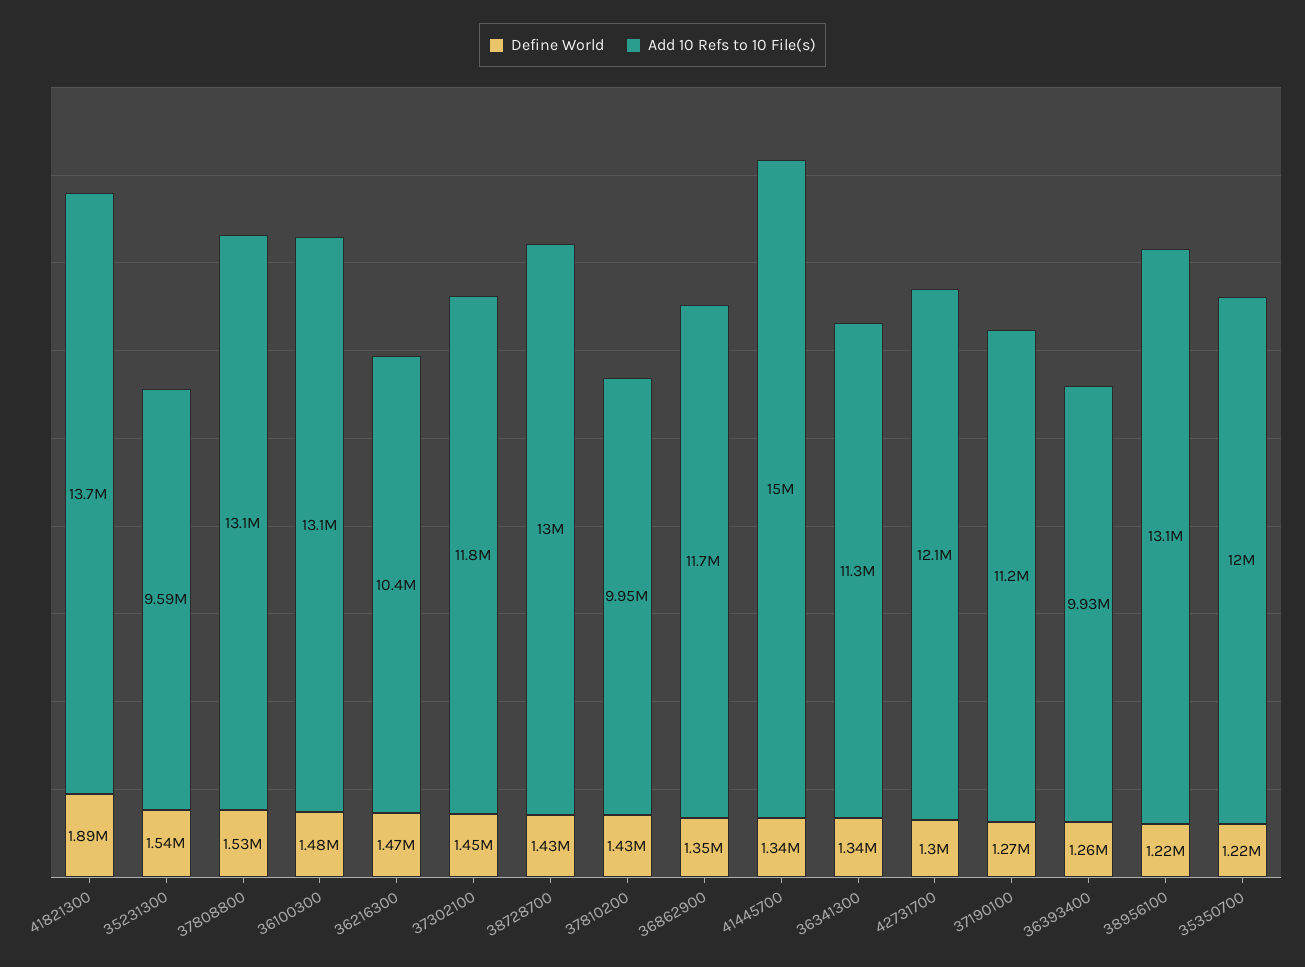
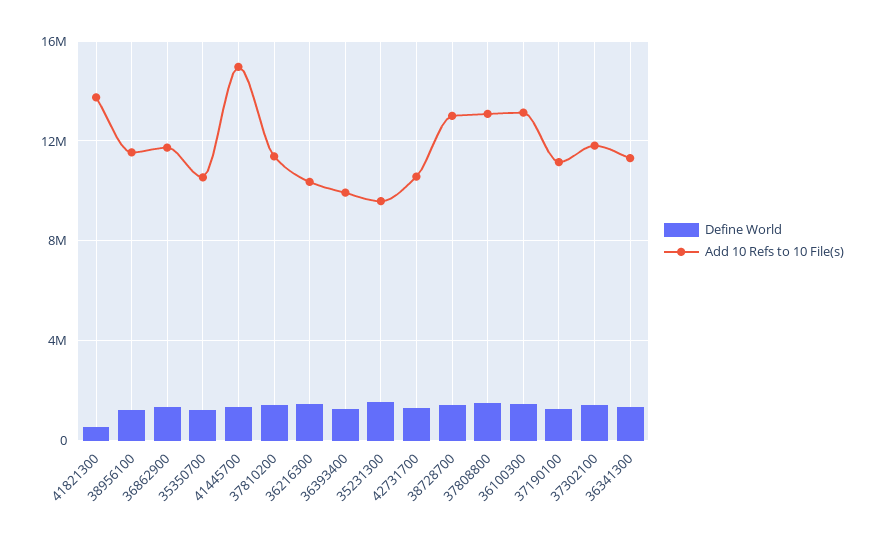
  {
    "Define World": {
-     "41821300": 1890000,
+     "41821300": 500000,
      "35231300": 1540000,
      "37808800": 1530000,
      "36100300": 1480000,
      "36216300": 1470000,
      "37302100": 1450000,
      "38728700": 1430000,
      "37810200": 1430000,
      "36862900": 1350000,
      "41445700": 1340000,
      "36341300": 1340000,
      "42731700": 1300000,
      "37190100": 1270000,
      "36393400": 1260000,
      "38956100": 1220000,
      "35350700": 1220000
    },
    "Add 10 Refs to 10 File(s)": {
      "41821300": 13700000,
      "35231300": 9590000,
      "37808800": 13100000,
      "36100300": 13100000,
      "36216300": 10400000,
      "37302100": 11800000,
      "38728700": 13000000,
-     "37810200": 9950000,
+     "37810200": 11500000,
      "36862900": 11700000,
      "41445700": 15000000,
      "36341300": 11300000,
-     "42731700": 12100000,
+     "42731700": 10500000,
      "37190100": 11200000,
      "36393400": 9930000,
-     "38956100": 13100000,
+     "38956100": 11500000,
-     "35350700": 12000000
+     "35350700": 10500000
    }
  }

